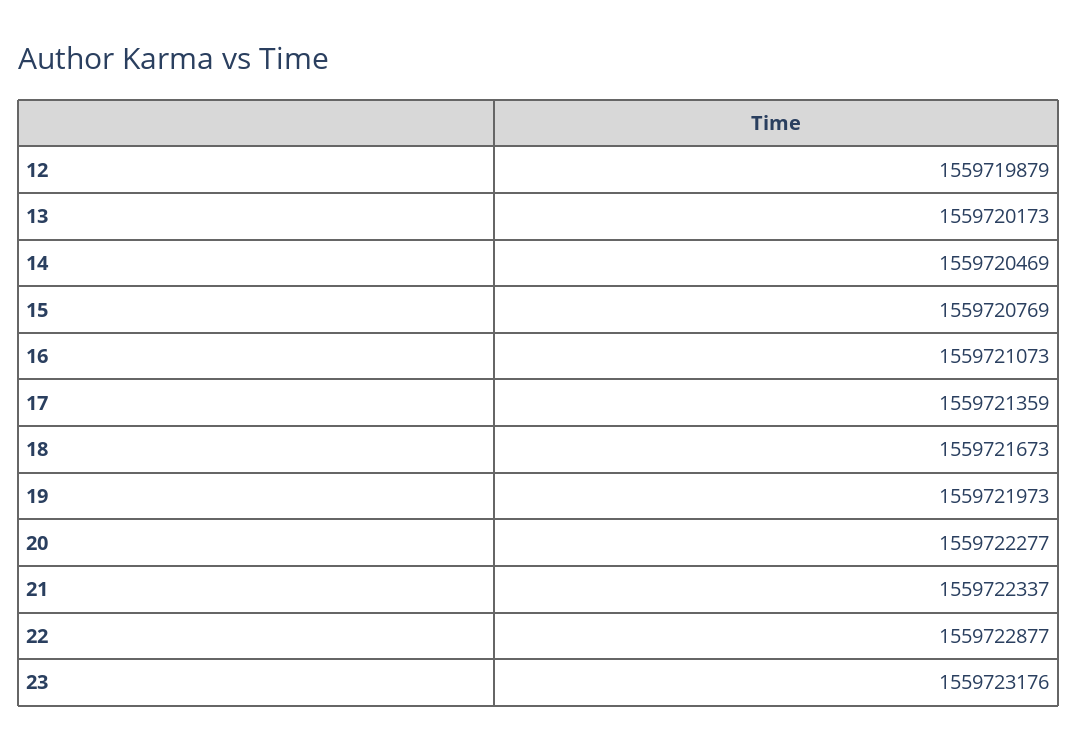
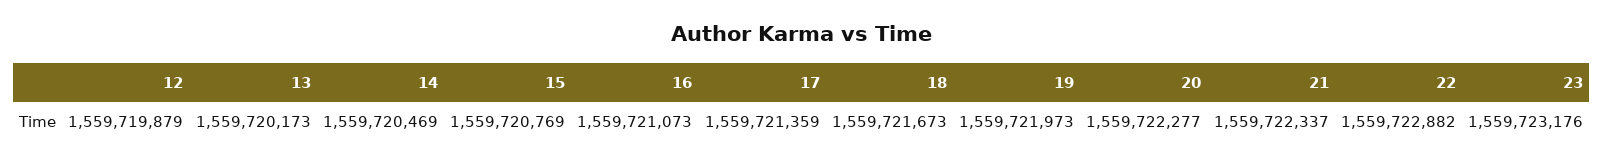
  {
    "12": 1559719879,
    "13": 1559720173,
    "14": 1559720469,
    "15": 1559720769,
    "16": 1559721073,
    "17": 1559721359,
    "18": 1559721673,
    "19": 1559721973,
    "20": 1559722277,
    "21": 1559722337,
-   "22": 1559722877,
+   "22": 1559722882,
    "23": 1559723176
  }

